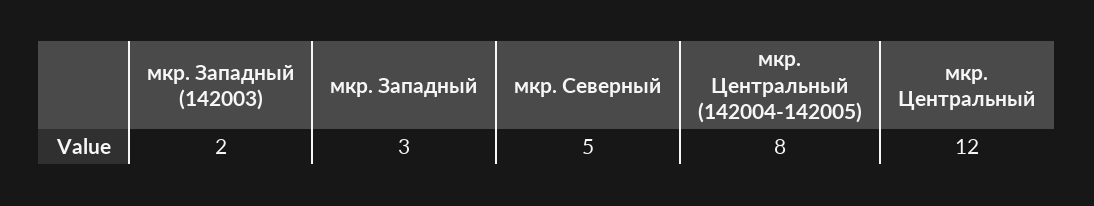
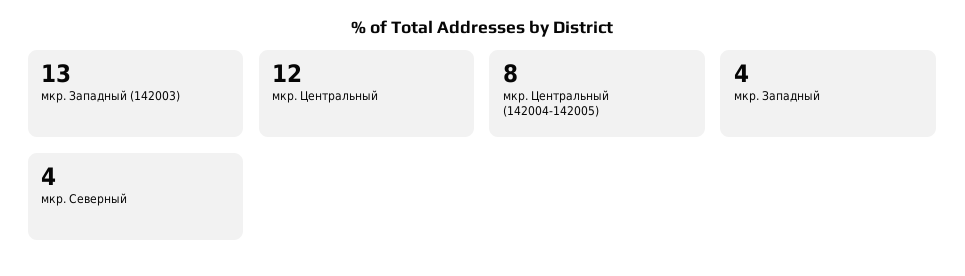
  {
-   "мкр. Западный (142003)": 2,
+   "мкр. Западный (142003)": 13,
-   "мкр. Западный": 3,
+   "мкр. Западный": 4,
-   "мкр. Северный": 5,
+   "мкр. Северный": 4,
    "мкр. Центральный (142004-142005)": 8,
    "мкр. Центральный": 12
  }

